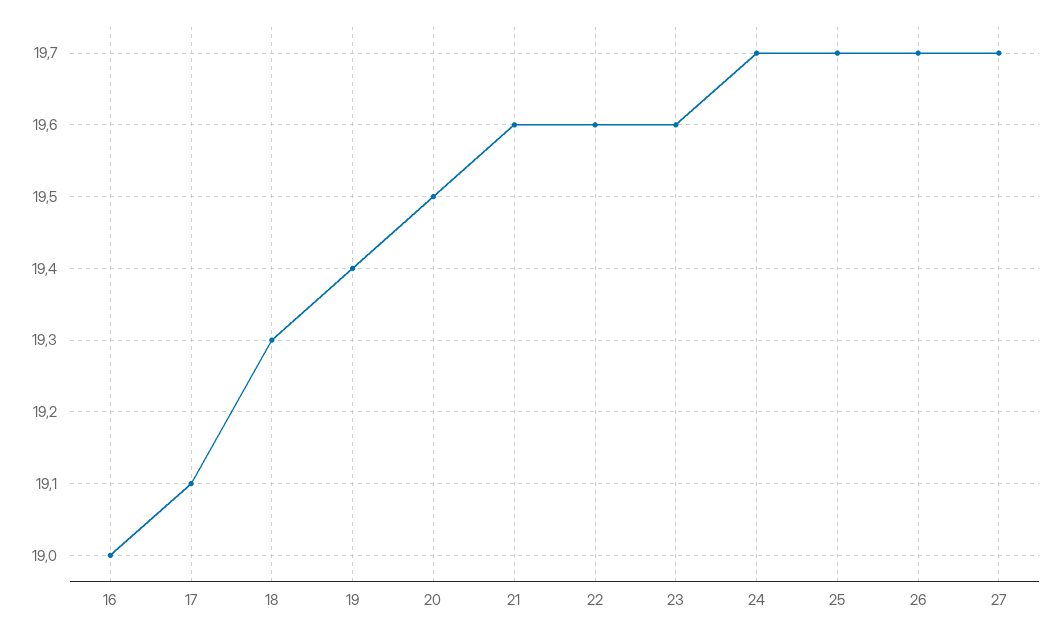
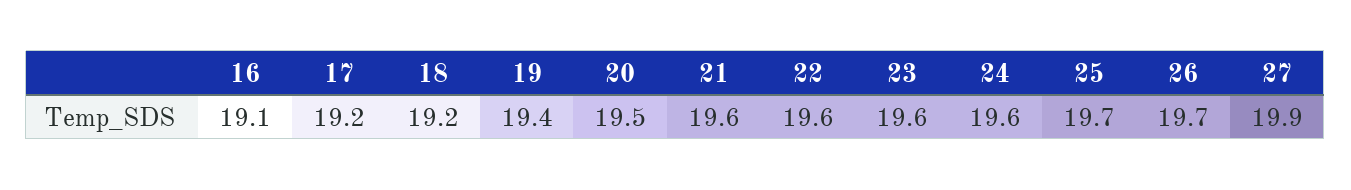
  {
-   "16": 19,
+   "16": 19.1,
-   "17": 19.1,
+   "17": 19.2,
-   "18": 19.3,
+   "18": 19.2,
    "19": 19.4,
    "20": 19.5,
    "21": 19.6,
    "22": 19.6,
    "23": 19.6,
-   "24": 19.7,
+   "24": 19.6,
    "25": 19.7,
    "26": 19.7,
-   "27": 19.7
+   "27": 19.9
  }

